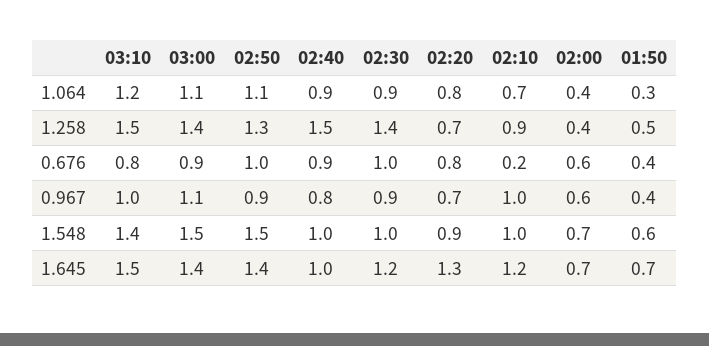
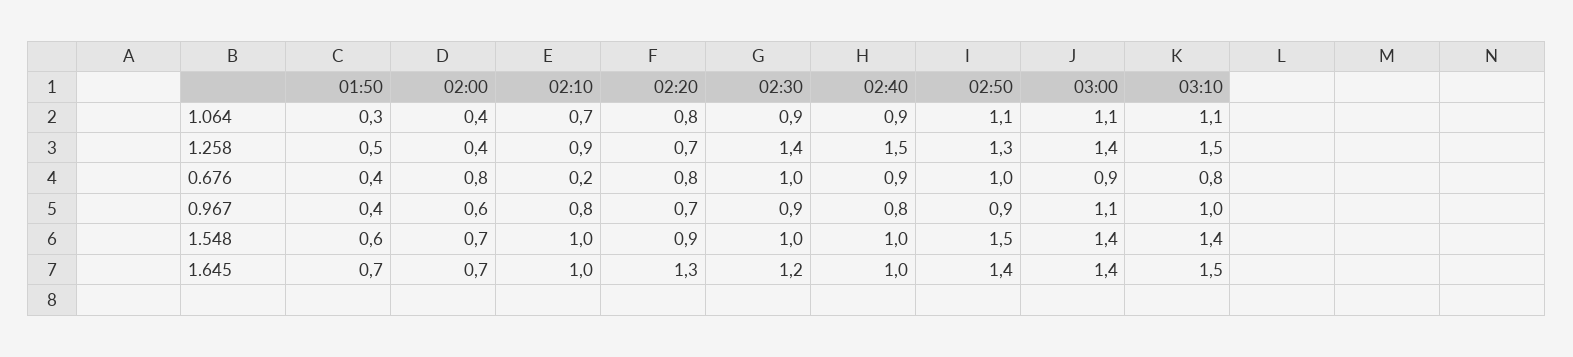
  {
    "03:10": {
-     "1.064": 1.2,
+     "1.064": 1.1,
      "1.258": 1.5,
      "0.676": 0.8,
      "0.967": 1,
      "1.548": 1.4,
      "1.645": 1.5
    },
    "03:00": {
      "1.064": 1.1,
      "1.258": 1.4,
      "0.676": 0.9,
      "0.967": 1.1,
-     "1.548": 1.5,
+     "1.548": 1.4,
      "1.645": 1.4
    },
    "02:50": {
      "1.064": 1.1,
      "1.258": 1.3,
      "0.676": 1,
      "0.967": 0.9,
      "1.548": 1.5,
      "1.645": 1.4
    },
    "02:40": {
      "1.064": 0.9,
      "1.258": 1.5,
      "0.676": 0.9,
      "0.967": 0.8,
      "1.548": 1,
      "1.645": 1
    },
    "02:30": {
      "1.064": 0.9,
      "1.258": 1.4,
      "0.676": 1,
      "0.967": 0.9,
      "1.548": 1,
      "1.645": 1.2
    },
    "02:20": {
      "1.064": 0.8,
      "1.258": 0.7,
      "0.676": 0.8,
      "0.967": 0.7,
      "1.548": 0.9,
      "1.645": 1.3
    },
    "02:10": {
      "1.064": 0.7,
      "1.258": 0.9,
      "0.676": 0.2,
-     "0.967": 1,
+     "0.967": 0.8,
      "1.548": 1,
-     "1.645": 1.2
+     "1.645": 1
    },
    "02:00": {
      "1.064": 0.4,
      "1.258": 0.4,
-     "0.676": 0.6,
+     "0.676": 0.8,
      "0.967": 0.6,
      "1.548": 0.7,
      "1.645": 0.7
    },
    "01:50": {
      "1.064": 0.3,
      "1.258": 0.5,
      "0.676": 0.4,
      "0.967": 0.4,
      "1.548": 0.6,
      "1.645": 0.7
    }
  }

